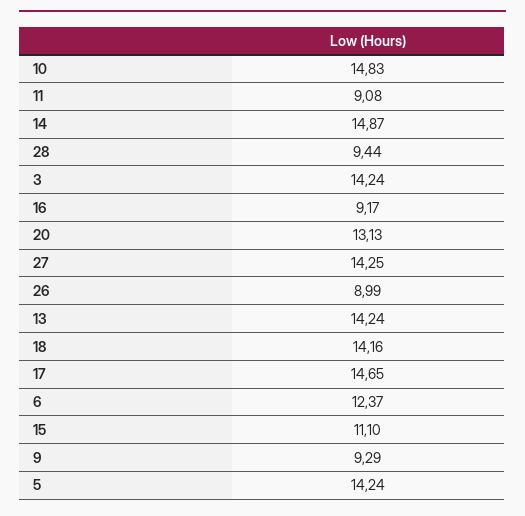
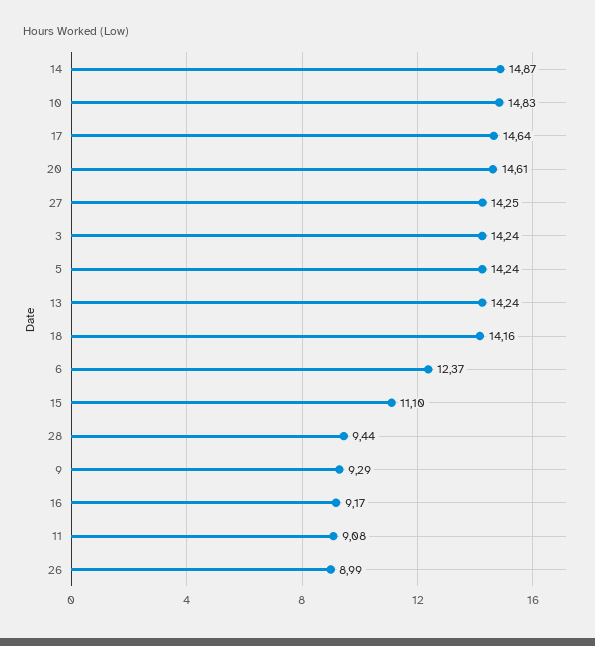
  {
    "10": 14.83,
    "11": 9.08,
    "14": 14.87,
    "28": 9.44,
    "3": 14.24,
    "16": 9.17,
-   "20": 13.13,
+   "20": 14.61,
    "27": 14.25,
    "26": 8.99,
    "13": 14.24,
    "18": 14.16,
-   "17": 14.65,
+   "17": 14.64,
    "6": 12.37,
    "15": 11.1,
    "9": 9.29,
    "5": 14.24
  }

